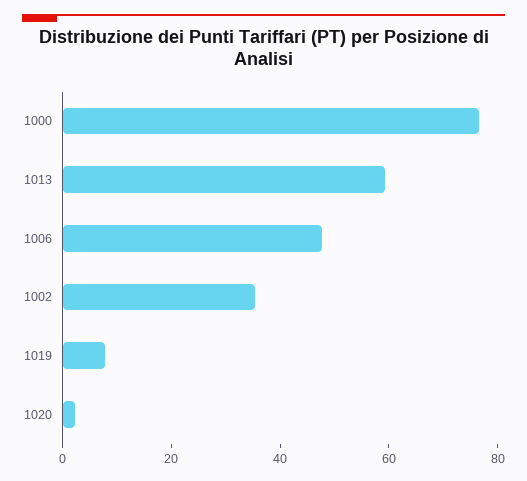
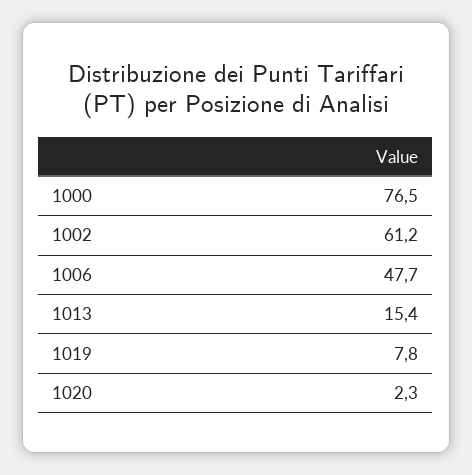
  {
    "1000": 76.5,
-   "1013": 60,
+   "1013": 15.4,
    "1006": 47.7,
-   "1002": 35,
+   "1002": 61.2,
    "1019": 7.8,
    "1020": 2.3
  }

